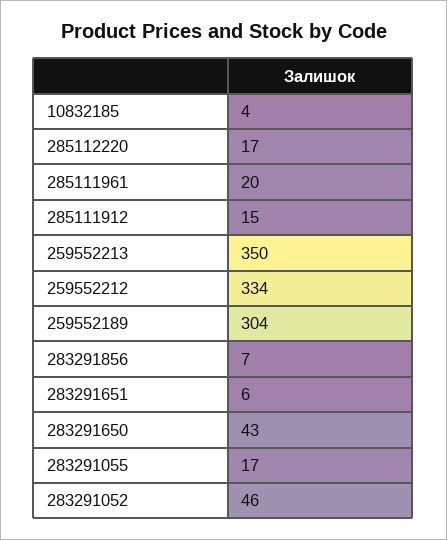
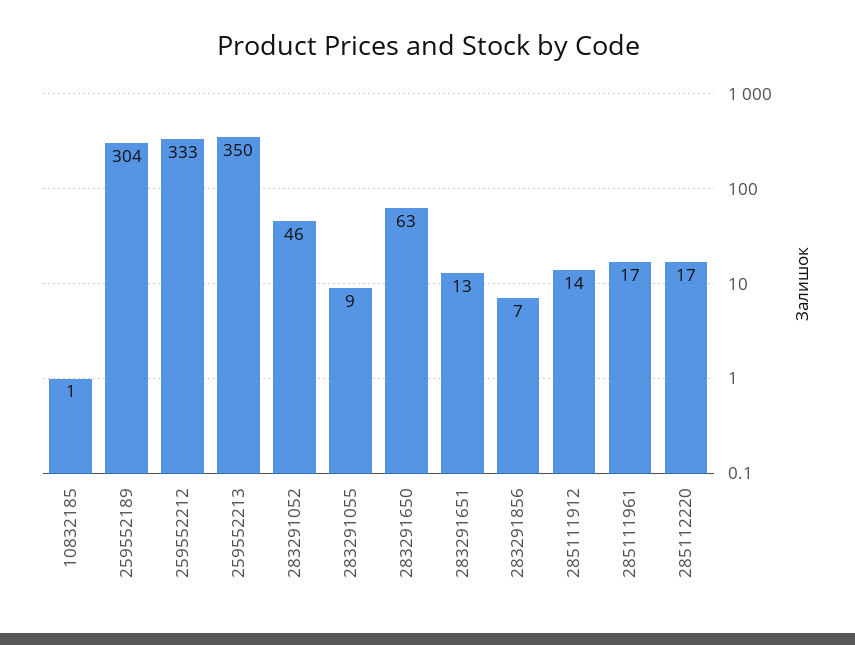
  {
-   "10832185": 4,
+   "10832185": 1,
    "285112220": 17,
-   "285111961": 20,
+   "285111961": 17,
-   "285111912": 15,
+   "285111912": 14,
    "259552213": 350,
-   "259552212": 334,
+   "259552212": 333,
    "259552189": 304,
    "283291856": 7,
-   "283291651": 6,
+   "283291651": 13,
-   "283291650": 43,
+   "283291650": 63,
-   "283291055": 17,
+   "283291055": 9,
    "283291052": 46
  }

